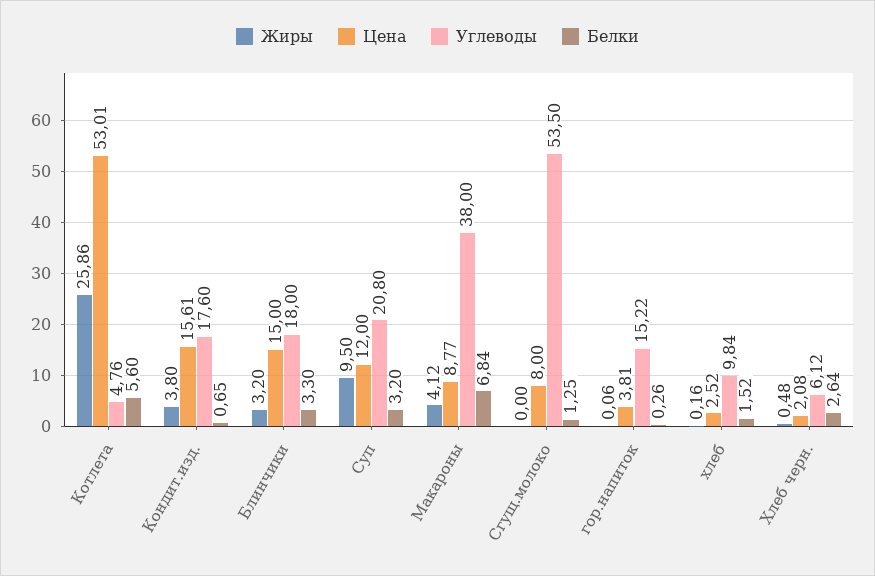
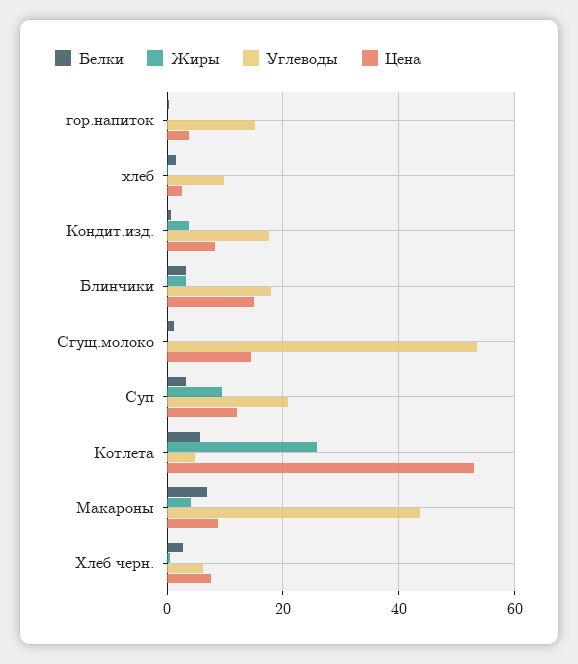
  {
    "Жиры": {
      "Котлета": 25.86,
      "Кондит.изд.": 3.8,
      "Блинчики": 3.2,
      "Суп": 9.5,
      "Макароны": 4.12,
      "Сгущ.молоко": 0,
      "гор.напиток": 0.06,
      "хлеб": 0.16,
      "Хлеб черн.": 0.48
    },
    "Цена": {
      "Котлета": 53.01,
-     "Кондит.изд.": 15.61,
+     "Кондит.изд.": 8,
      "Блинчики": 15,
      "Суп": 12,
      "Макароны": 8.77,
-     "Сгущ.молоко": 8,
+     "Сгущ.молоко": 14,
      "гор.напиток": 3.81,
      "хлеб": 2.52,
-     "Хлеб черн.": 2.08
+     "Хлеб черн.": 8
    },
    "Углеводы": {
      "Котлета": 4.76,
      "Кондит.изд.": 17.6,
      "Блинчики": 18,
      "Суп": 20.8,
-     "Макароны": 38,
+     "Макароны": 44,
      "Сгущ.молоко": 53.5,
      "гор.напиток": 15.22,
      "хлеб": 9.84,
      "Хлеб черн.": 6.12
    },
    "Белки": {
      "Котлета": 5.6,
      "Кондит.изд.": 0.65,
      "Блинчики": 3.3,
      "Суп": 3.2,
      "Макароны": 6.84,
      "Сгущ.молоко": 1.25,
      "гор.напиток": 0.26,
      "хлеб": 1.52,
      "Хлеб черн.": 2.64
    }
  }

